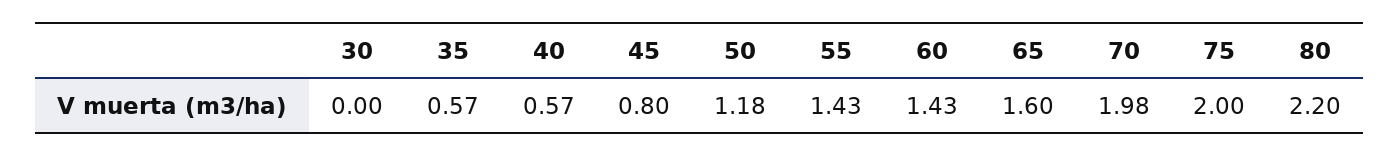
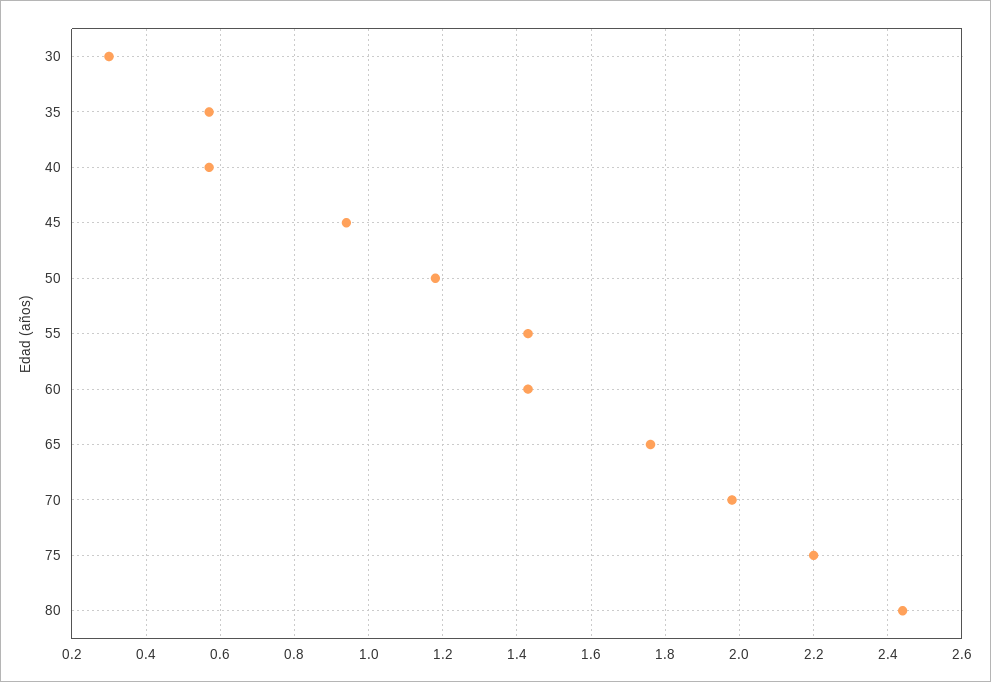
  {
-   "30": 0,
+   "30": 0.3,
    "35": 0.57,
    "40": 0.57,
-   "45": 0.8,
+   "45": 0.95,
    "50": 1.18,
    "55": 1.43,
    "60": 1.43,
-   "65": 1.6,
+   "65": 1.75,
    "70": 1.98,
-   "75": 2,
+   "75": 2.2,
-   "80": 2.2
+   "80": 2.45
  }

